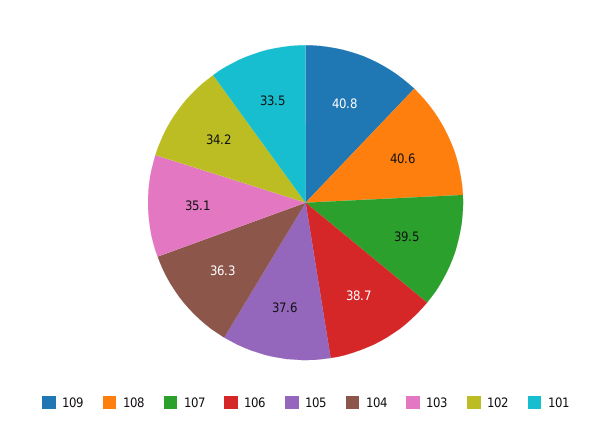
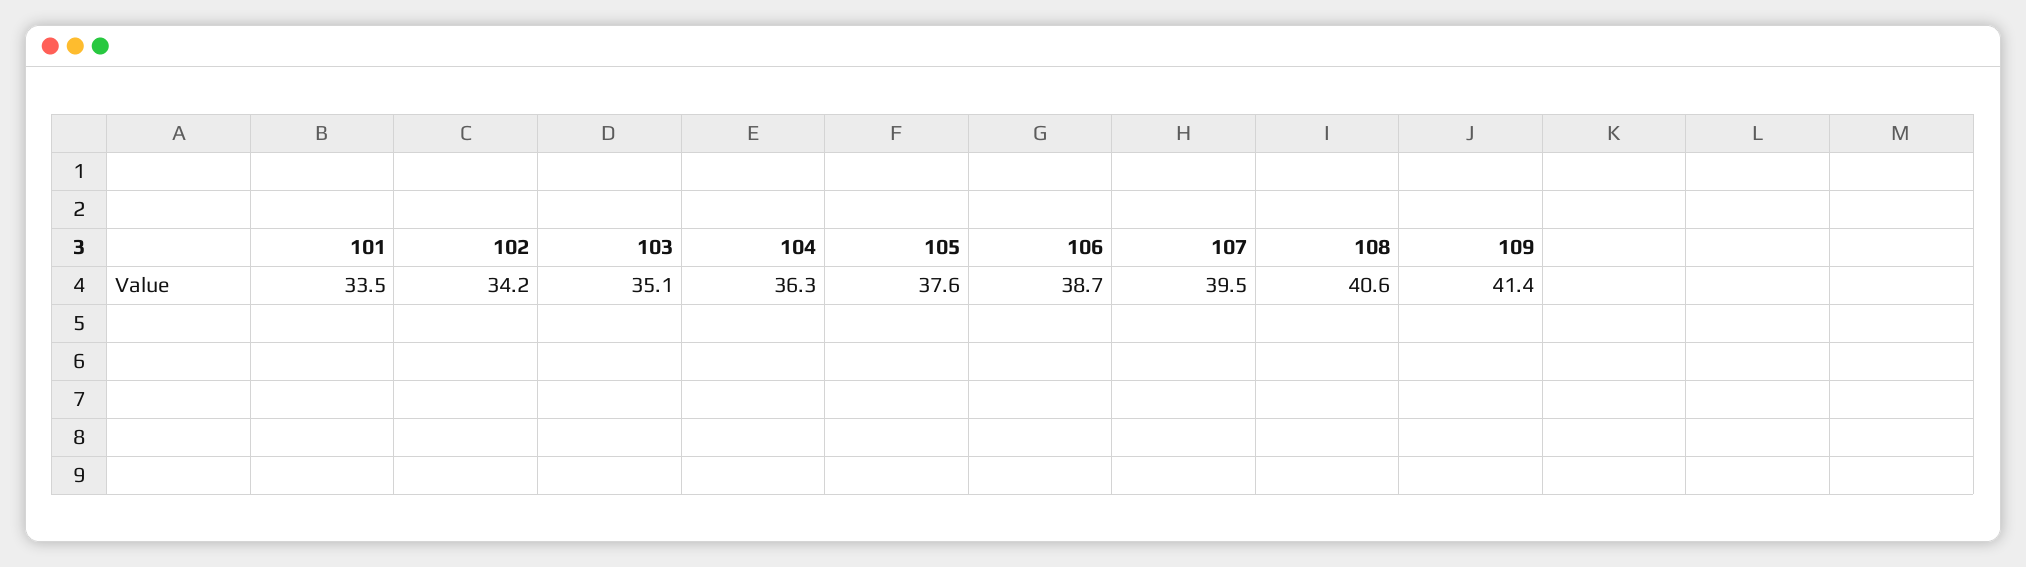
  {
-   "109": 40.8,
+   "109": 41.4,
    "108": 40.6,
    "107": 39.5,
    "106": 38.7,
    "105": 37.6,
    "104": 36.3,
    "103": 35.1,
    "102": 34.2,
    "101": 33.5
  }

